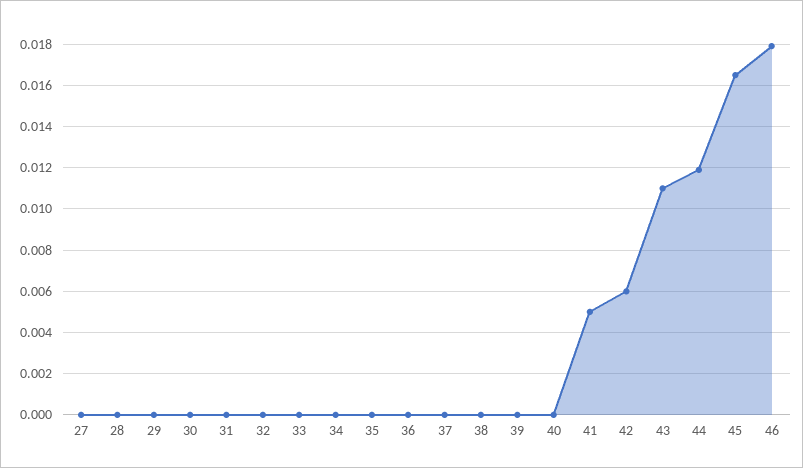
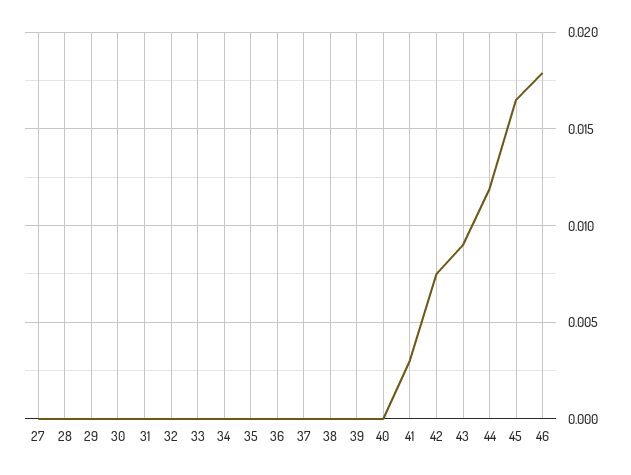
  {
    "27": 0,
    "28": 0,
    "29": 0,
    "30": 0,
    "31": 0,
    "32": 0,
    "33": 0,
    "34": 0,
    "35": 0,
    "36": 0,
    "37": 0,
    "38": 0,
    "39": 0,
    "40": 0,
-   "41": 0.005,
+   "41": 0.003,
-   "42": 0.006,
+   "42": 0.0075,
-   "43": 0.011,
+   "43": 0.009,
    "44": 0.012,
    "45": 0.0165,
    "46": 0.018
  }

